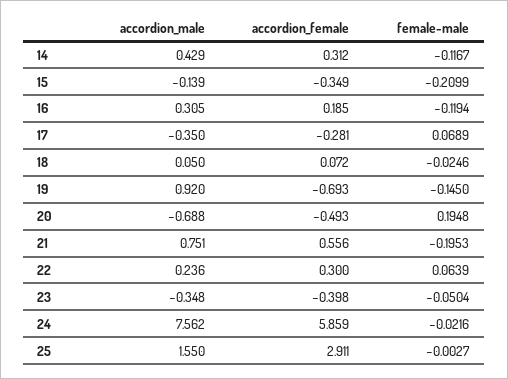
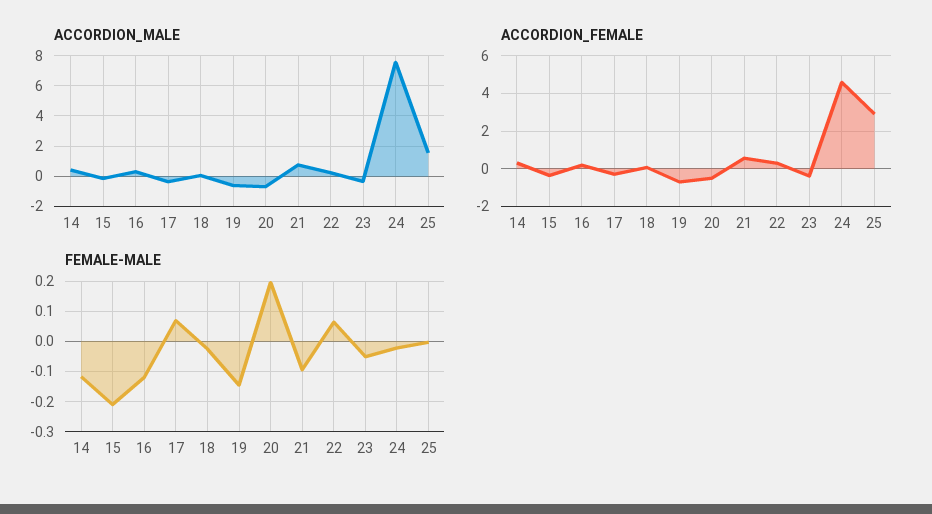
  {
    "accordion_male": {
      "14": 0.429,
      "15": -0.139,
      "16": 0.305,
      "17": -0.35,
      "18": 0.05,
-     "19": 0.92,
+     "19": -0.5,
      "20": -0.688,
      "21": 0.751,
      "22": 0.236,
      "23": -0.348,
      "24": 7.562,
      "25": 1.55
    },
    "accordion_female": {
      "14": 0.312,
      "15": -0.349,
      "16": 0.185,
      "17": -0.281,
      "18": 0.072,
      "19": -0.693,
      "20": -0.493,
      "21": 0.556,
      "22": 0.3,
      "23": -0.398,
-     "24": 5.859,
+     "24": 4.5,
      "25": 2.911
    },
    "female-male": {
      "14": -0.1167,
      "15": -0.2099,
      "16": -0.1194,
      "17": 0.0689,
      "18": -0.0246,
      "19": -0.145,
      "20": 0.1948,
-     "21": -0.1953,
+     "21": -0.1,
      "22": 0.0639,
      "23": -0.0504,
      "24": -0.0216,
      "25": -0.0027
    }
  }

